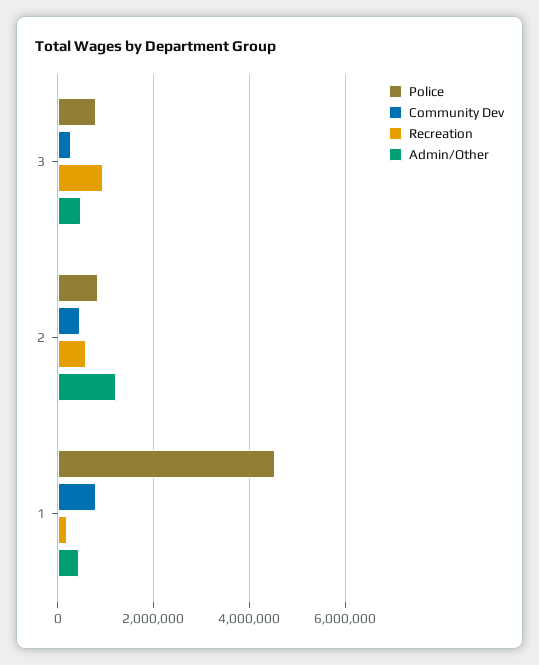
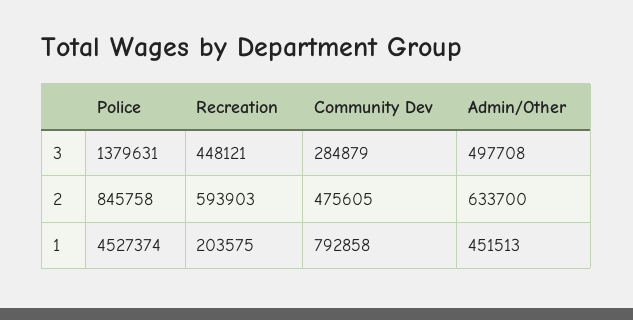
  {
    "Police": {
-     "3": 800000,
+     "3": 1379631,
      "2": 845758,
      "1": 4527374
    },
    "Community Dev": {
      "3": 284879,
      "2": 475605,
      "1": 792858
    },
    "Recreation": {
-     "3": 1000000,
+     "3": 448121,
      "2": 593903,
      "1": 203575
    },
    "Admin/Other": {
      "3": 497708,
-     "2": 1200000,
+     "2": 633700,
      "1": 451513
    }
  }

